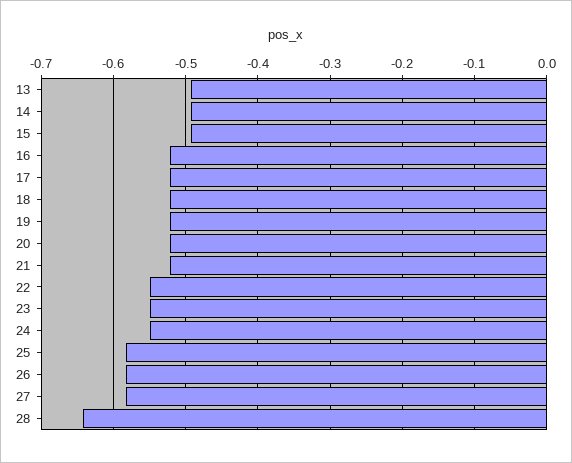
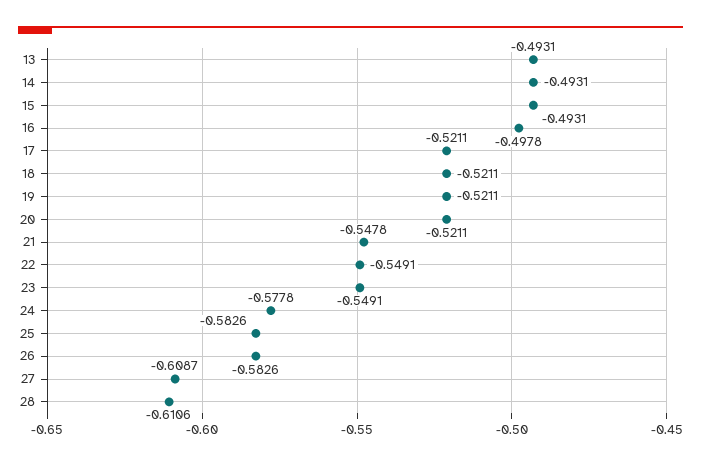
  {
    "13": -0.4931,
    "14": -0.4931,
    "15": -0.4931,
-   "16": -0.52,
+   "16": -0.4978,
    "17": -0.5211,
    "18": -0.5211,
    "19": -0.5211,
    "20": -0.5211,
-   "21": -0.52,
+   "21": -0.5478,
    "22": -0.5491,
    "23": -0.5491,
-   "24": -0.55,
+   "24": -0.5778,
    "25": -0.5826,
    "26": -0.5826,
-   "27": -0.58,
+   "27": -0.6087,
-   "28": -0.64
+   "28": -0.6106
  }

